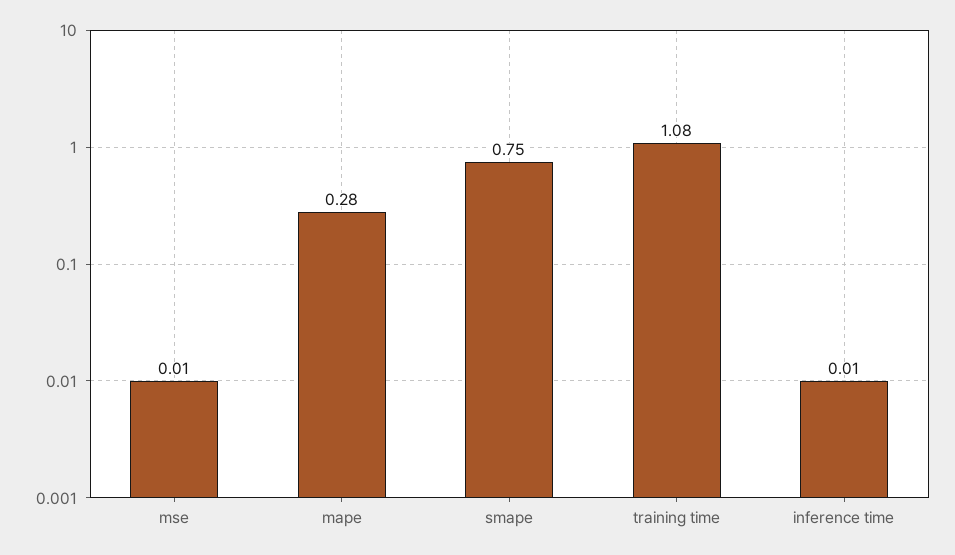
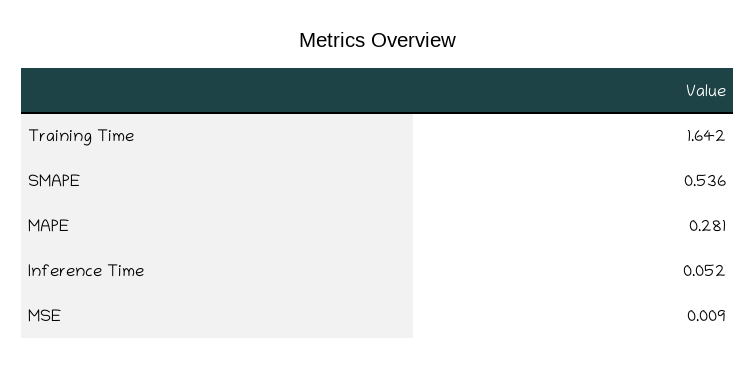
  {
    "mse": 0.009,
    "mape": 0.281,
-   "smape": 0.75,
+   "smape": 0.536,
-   "training time": 1.08,
+   "training time": 1.642,
-   "inference time": 0.01
+   "inference time": 0.052
  }

